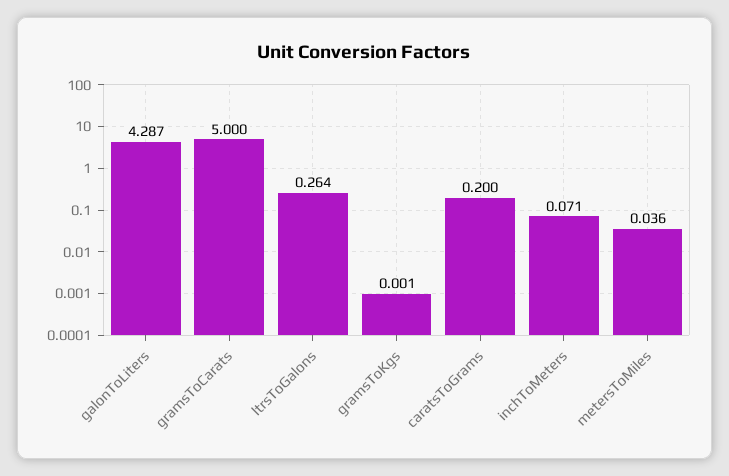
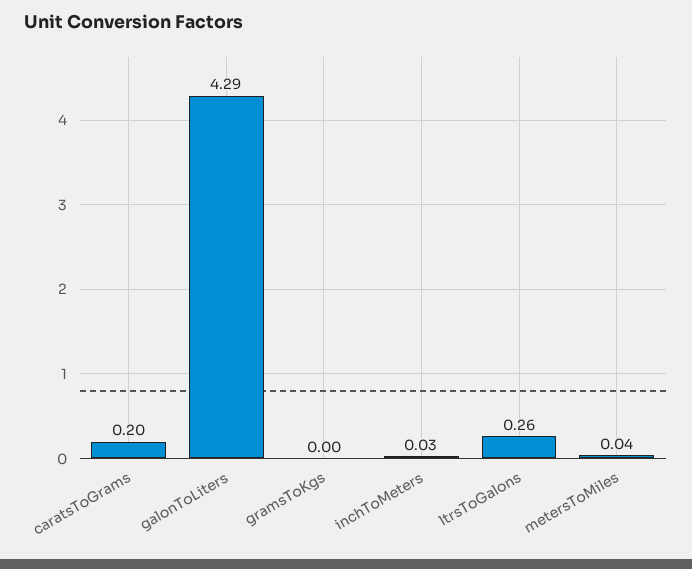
  {
    "galonToLiters": 4.287,
-   "gramsToCarats": 5,
    "ltrsToGalons": 0.264,
    "gramsToKgs": 0.001,
    "caratsToGrams": 0.2,
-   "inchToMeters": 0.071,
+   "inchToMeters": 0.03,
    "metersToMiles": 0.036
  }

